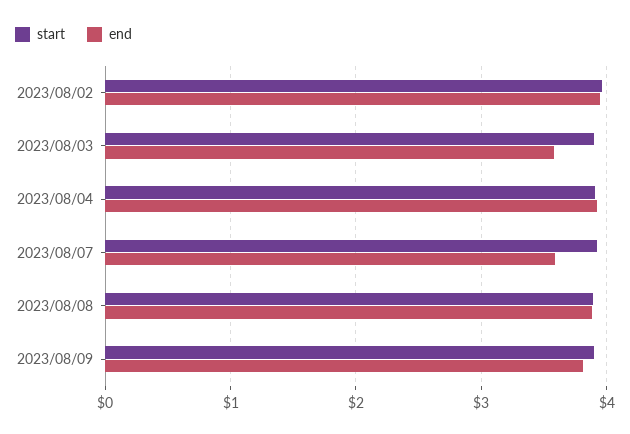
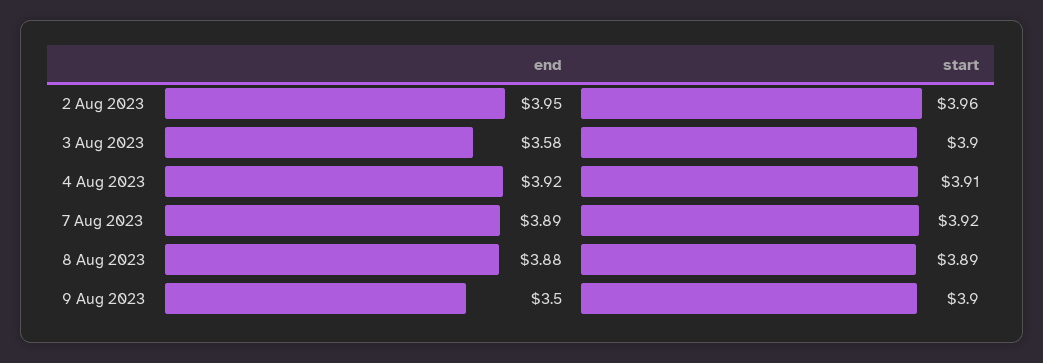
  {
    "start": {
      "2023/08/02": 3.96,
      "2023/08/03": 3.9,
      "2023/08/04": 3.91,
      "2023/08/07": 3.92,
      "2023/08/08": 3.89,
      "2023/08/09": 3.9
    },
    "end": {
      "2023/08/02": 3.95,
      "2023/08/03": 3.58,
      "2023/08/04": 3.92,
-     "2023/08/07": 3.6,
+     "2023/08/07": 3.89,
      "2023/08/08": 3.88,
-     "2023/08/09": 3.8
+     "2023/08/09": 3.5
    }
  }

